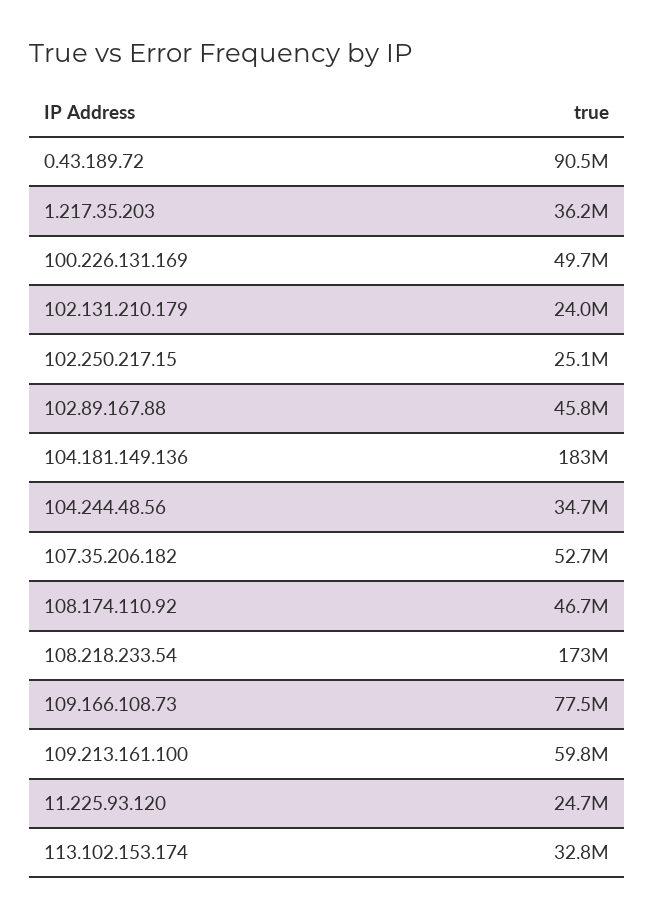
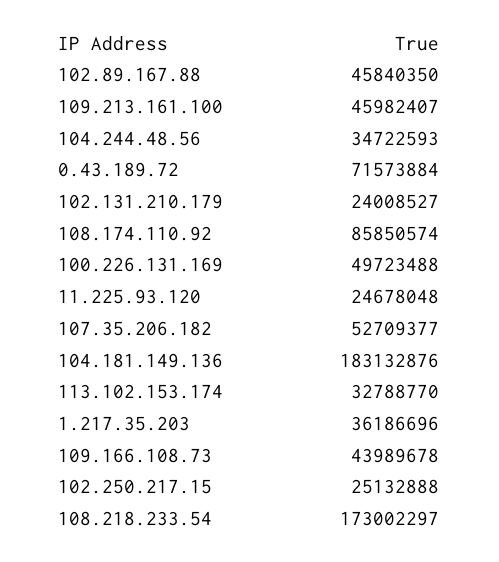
  {
-   "0.43.189.72": 90500000,
+   "0.43.189.72": 71573884,
    "1.217.35.203": 36186696,
    "100.226.131.169": 49723488,
    "102.131.210.179": 24008527,
    "102.250.217.15": 25132888,
    "102.89.167.88": 45840350,
    "104.181.149.136": 183132876,
    "104.244.48.56": 34722593,
    "107.35.206.182": 52709377,
-   "108.174.110.92": 46700000,
+   "108.174.110.92": 85850574,
    "108.218.233.54": 173002297,
-   "109.166.108.73": 77500000,
+   "109.166.108.73": 43989678,
-   "109.213.161.100": 59800000,
+   "109.213.161.100": 45982407,
    "11.225.93.120": 24678048,
    "113.102.153.174": 32788770
  }

